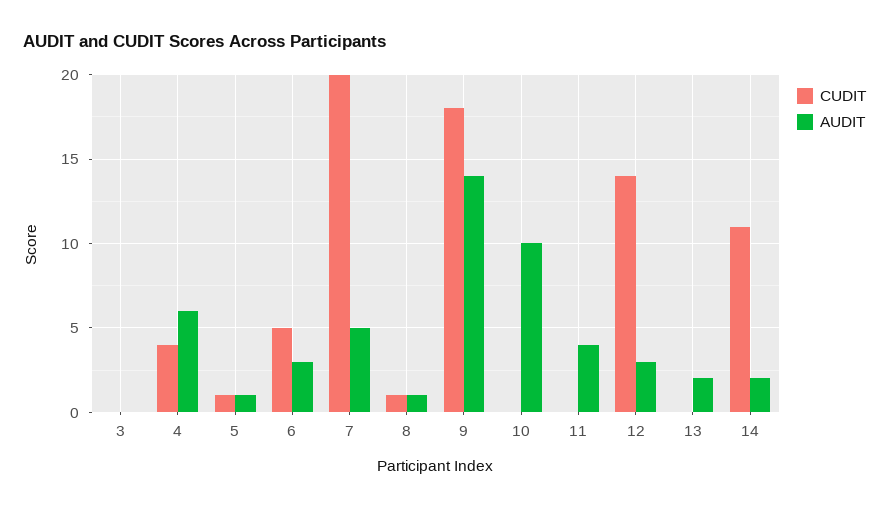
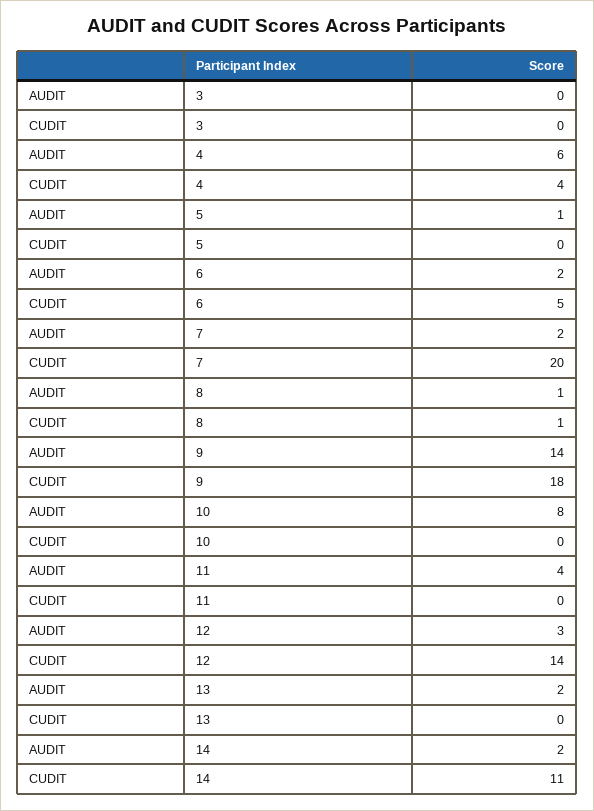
  {
    "CUDIT": {
      "3": 0,
      "4": 4,
-     "5": 1,
+     "5": 0,
      "6": 5,
      "7": 20,
      "8": 1,
      "9": 18,
      "10": 0,
      "11": 0,
      "12": 14,
      "13": 0,
      "14": 11
    },
    "AUDIT": {
      "3": 0,
      "4": 6,
      "5": 1,
-     "6": 3,
+     "6": 2,
-     "7": 5,
+     "7": 2,
      "8": 1,
      "9": 14,
-     "10": 10,
+     "10": 8,
      "11": 4,
      "12": 3,
      "13": 2,
      "14": 2
    }
  }

